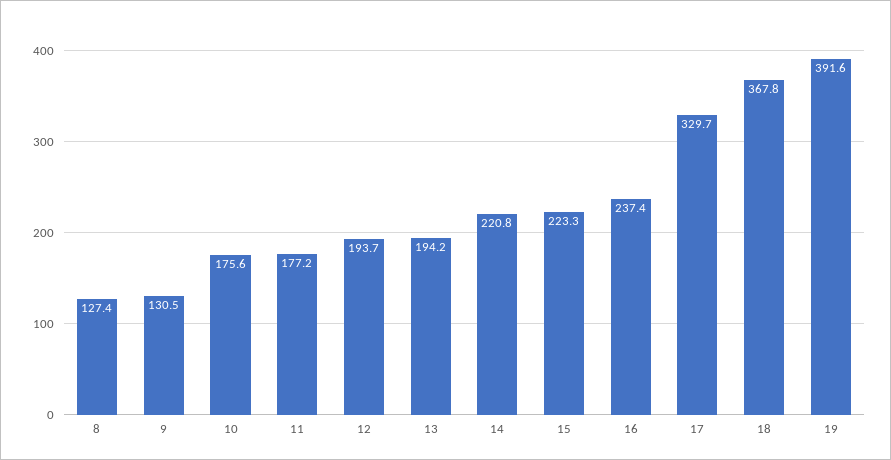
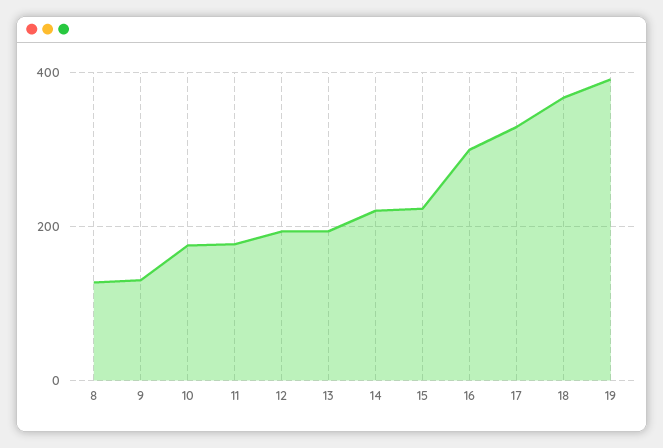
  {
    "8": 127.4,
    "9": 130.5,
    "10": 175.6,
    "11": 177.2,
    "12": 193.7,
    "13": 194.2,
    "14": 220.8,
    "15": 223.3,
-   "16": 237.4,
+   "16": 300,
    "17": 329.7,
    "18": 367.8,
    "19": 391.6
  }

